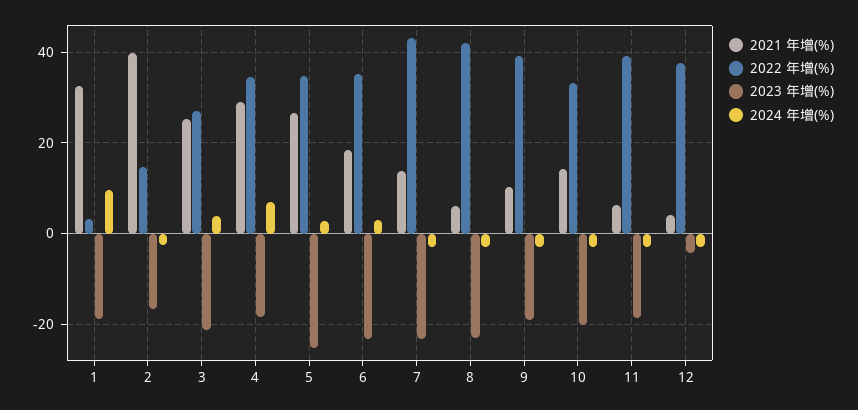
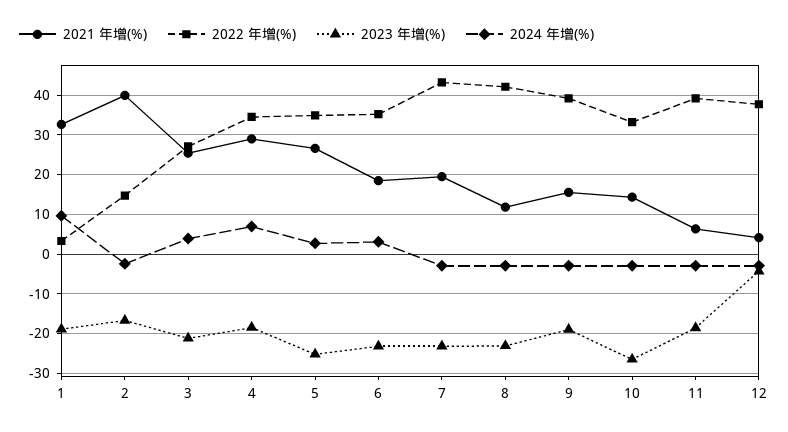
  {
    "2021 年增(%)": {
      "1": 32,
      "2": 40,
      "3": 26,
      "4": 30,
      "5": 26,
      "6": 18,
-     "7": 14,
+     "7": 20,
-     "8": 6,
+     "8": 12,
-     "9": 10,
+     "9": 16,
      "10": 14,
      "11": 6,
      "12": 4
    },
    "2022 年增(%)": {
      "1": 4,
      "2": 14,
      "3": 28,
      "4": 34,
      "5": 34,
      "6": 36,
      "7": 44,
      "8": 42,
      "9": 40,
      "10": 34,
      "11": 40,
      "12": 38
    },
    "2023 年增(%)": {
      "1": -18,
      "2": -16,
      "3": -22,
      "4": -18,
      "5": -26,
      "6": -24,
      "7": -24,
      "8": -24,
      "9": -20,
-     "10": -20,
+     "10": -26,
      "11": -18,
      "12": -4
    },
    "2024 年增(%)": {
      "1": 10,
      "2": -2,
      "3": 4,
      "4": 6,
      "5": 2,
      "6": 4,
      "7": -2,
      "8": -2,
      "9": -2,
      "10": -2,
      "11": -2,
      "12": -2
    }
  }

